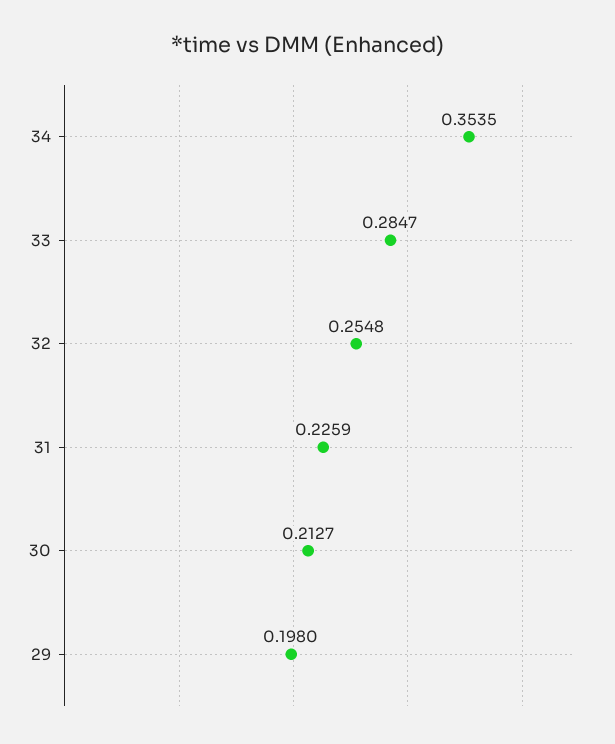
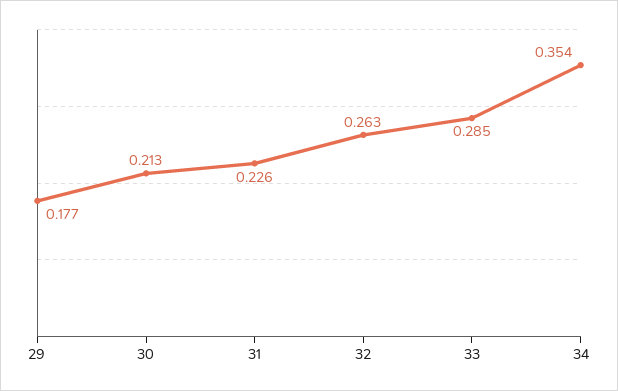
  {
    "34": 0.3535,
    "33": 0.2847,
-   "32": 0.2548,
+   "32": 0.263,
    "31": 0.2259,
    "30": 0.2127,
-   "29": 0.198
+   "29": 0.177
  }

